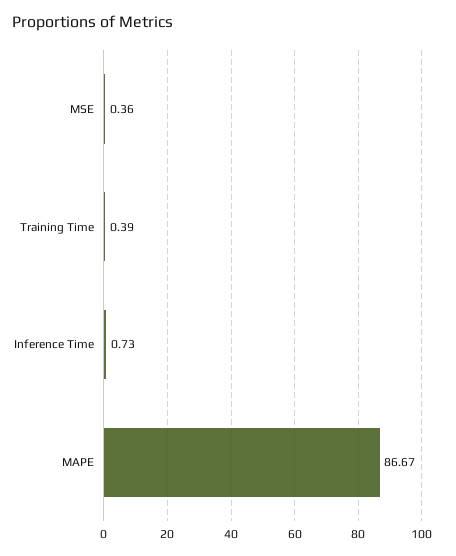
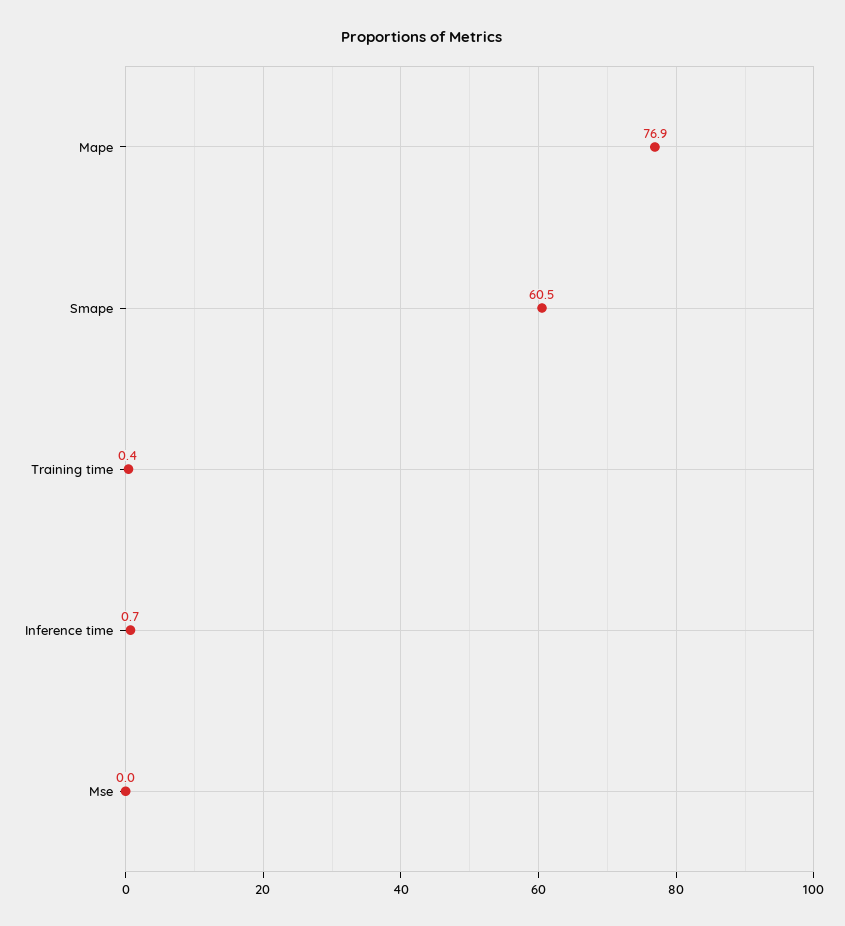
  {
-   "MSE": 0.36,
+   "MSE": 0,
    "Training Time": 0.39,
    "Inference Time": 0.73,
-   "MAPE": 86.67
+   "MAPE": 76.9,
+   "Smape": 60.5
  }

